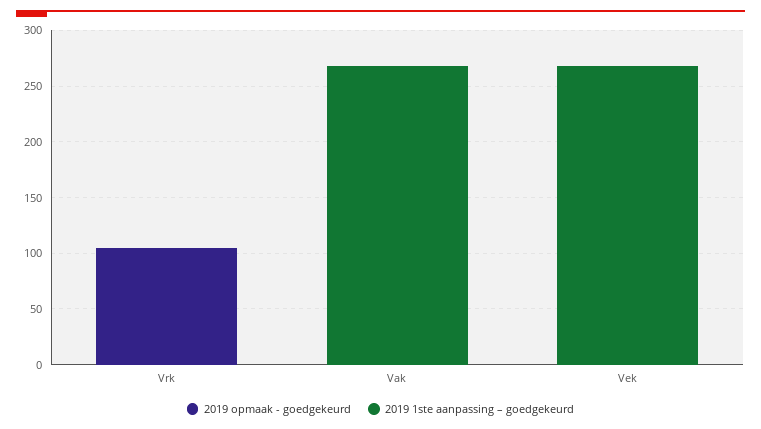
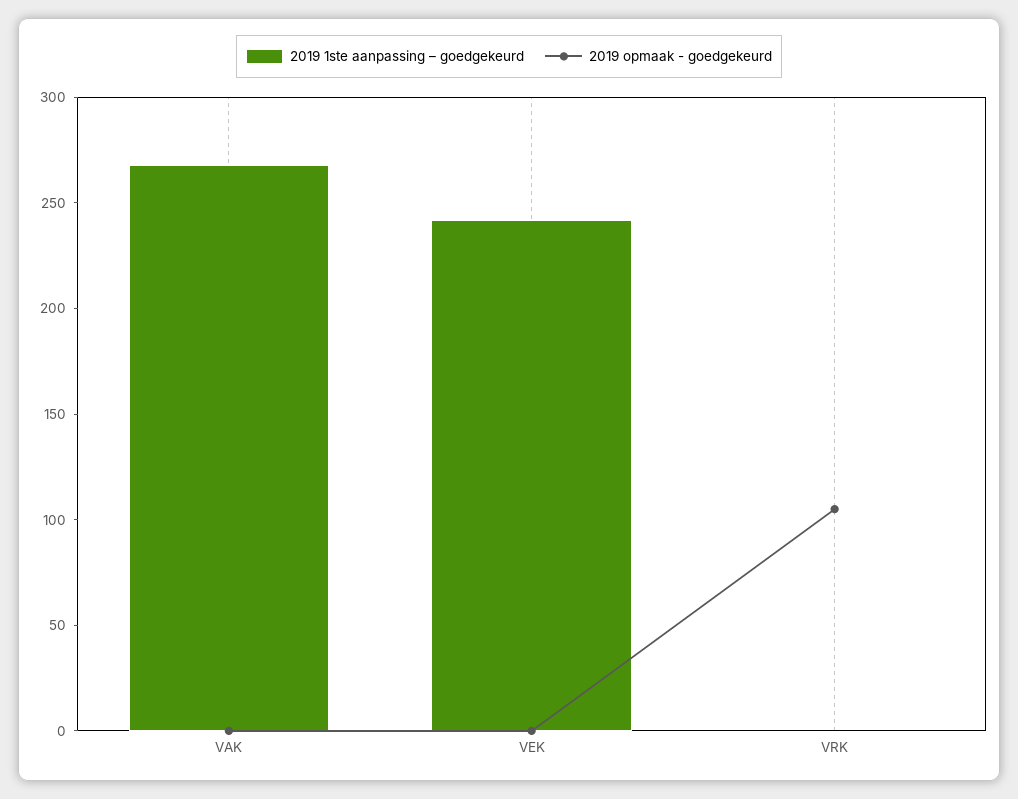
  {
    "2019 opmaak - goedgekeurd": {
      "Vrk": 110,
      "Vak": 0,
      "Vek": 0
    },
    "2019 1ste aanpassing – goedgekeurd": {
      "Vrk": 0,
      "Vak": 270,
-     "Vek": 270
+     "Vek": 240
    }
  }

